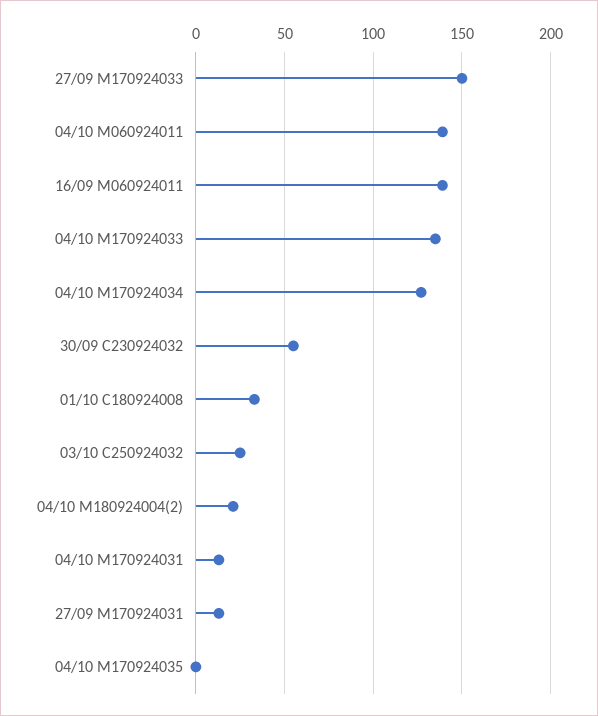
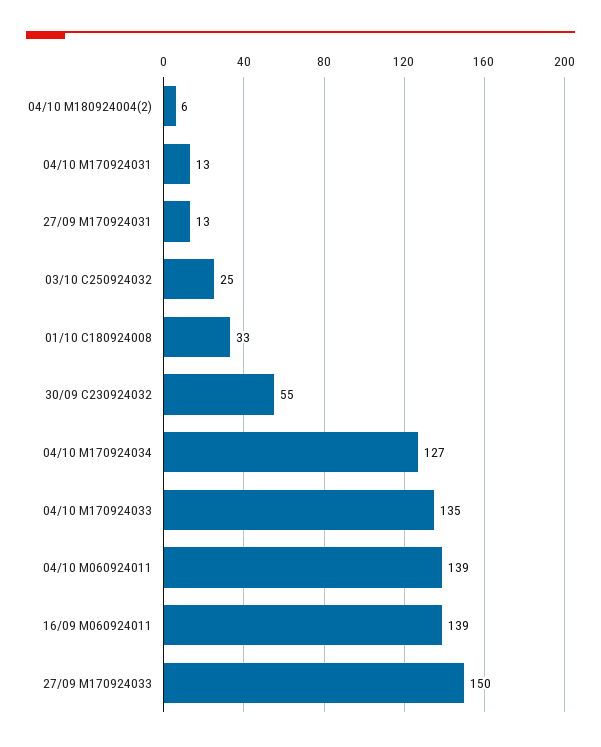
  {
    "27/09 M170924033": 150,
    "04/10 M060924011": 139,
    "16/09 M060924011": 139,
    "04/10 M170924033": 135,
    "04/10 M170924034": 127,
    "30/09 C230924032": 55,
    "01/10 C180924008": 33,
    "03/10 C250924032": 25,
-   "04/10 M180924004(2)": 20,
+   "04/10 M180924004(2)": 6,
    "04/10 M170924031": 13,
-   "27/09 M170924031": 13,
+   "27/09 M170924031": 13
-   "04/10 M170924035": 0
  }

